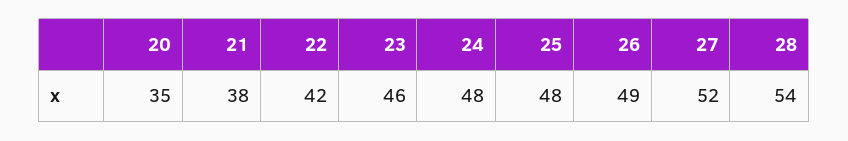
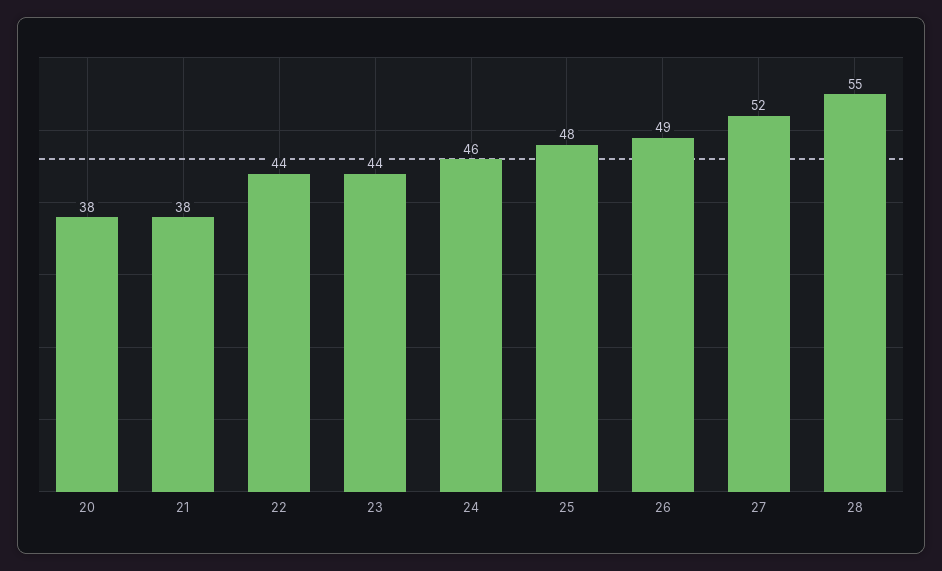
  {
-   "20": 35,
+   "20": 38,
    "21": 38,
-   "22": 42,
+   "22": 44,
-   "23": 46,
+   "23": 44,
-   "24": 48,
+   "24": 46,
    "25": 48,
    "26": 49,
    "27": 52,
-   "28": 54
+   "28": 55
  }

